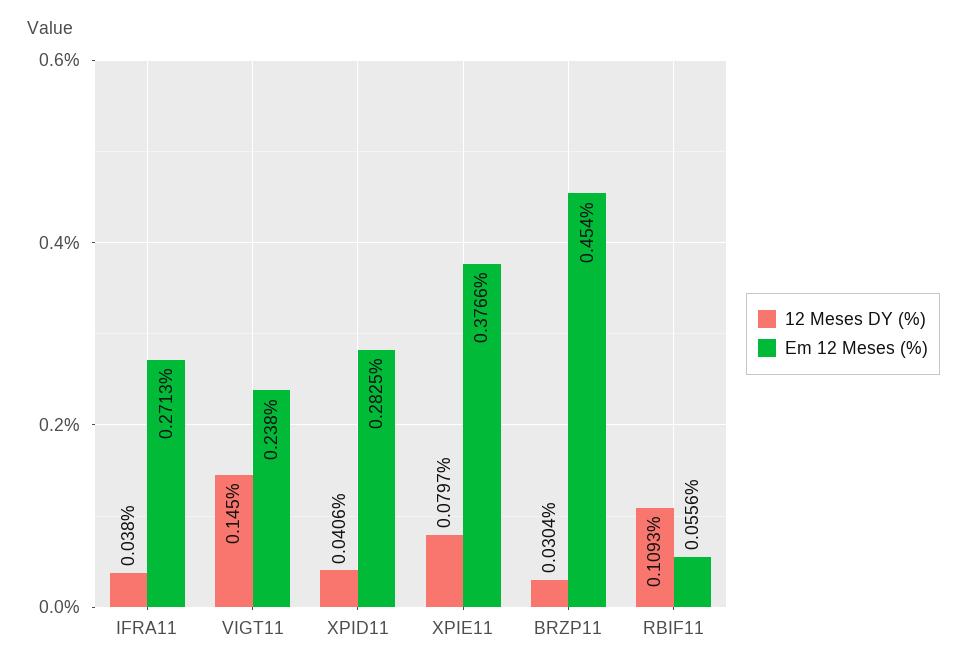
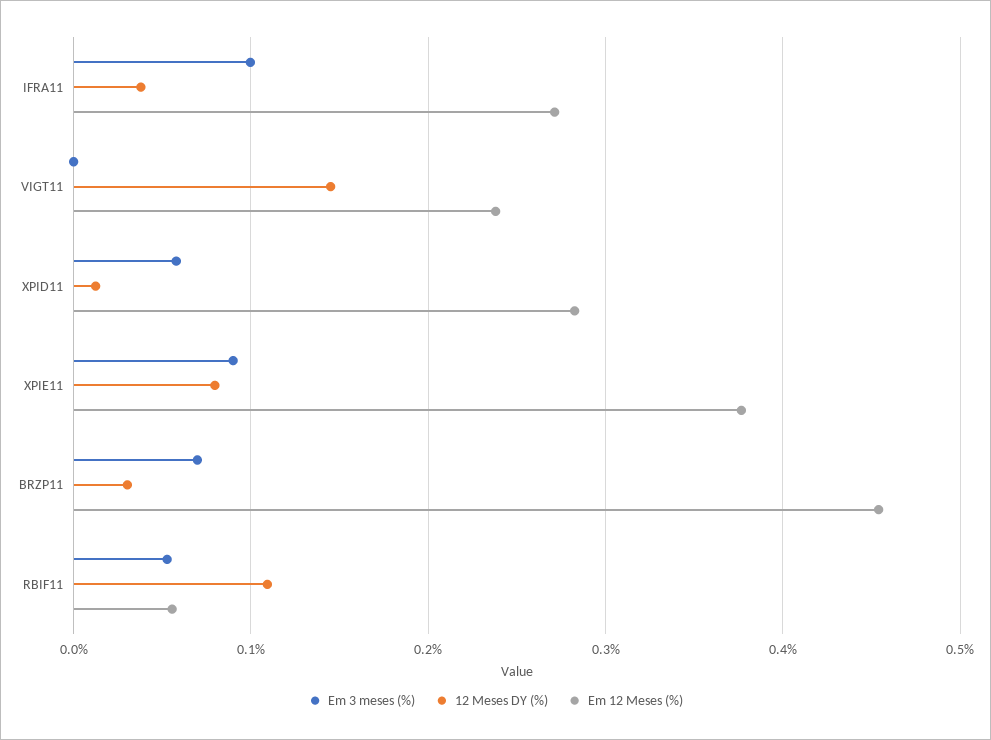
  {
    "12 Meses DY (%)": {
      "IFRA11": 0.038,
      "VIGT11": 0.145,
-     "XPID11": 0.0406,
+     "XPID11": 0.01,
      "XPIE11": 0.0797,
      "BRZP11": 0.0304,
      "RBIF11": 0.1093
    },
    "Em 12 Meses (%)": {
      "IFRA11": 0.2713,
      "VIGT11": 0.238,
      "XPID11": 0.2825,
      "XPIE11": 0.3766,
      "BRZP11": 0.454,
      "RBIF11": 0.0556
-   }
+   },
+   "Em 3 meses (%)": {
+     "IFRA11": 0.1,
+     "VIGT11": 0,
+     "XPID11": 0.06,
+     "XPIE11": 0.09,
+     "BRZP11": 0.07,
+     "RBIF11": 0.05
+   }
  }

